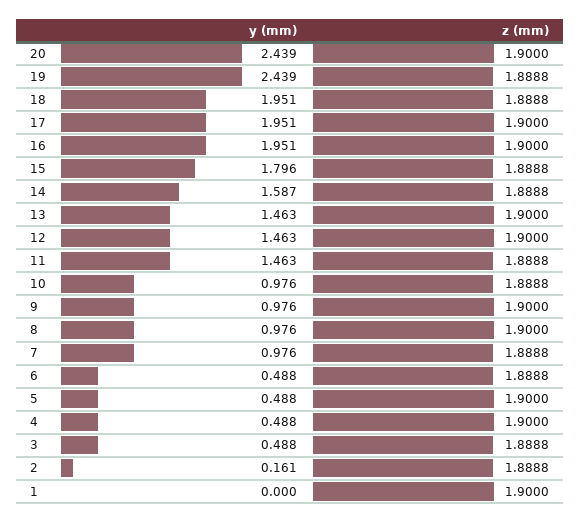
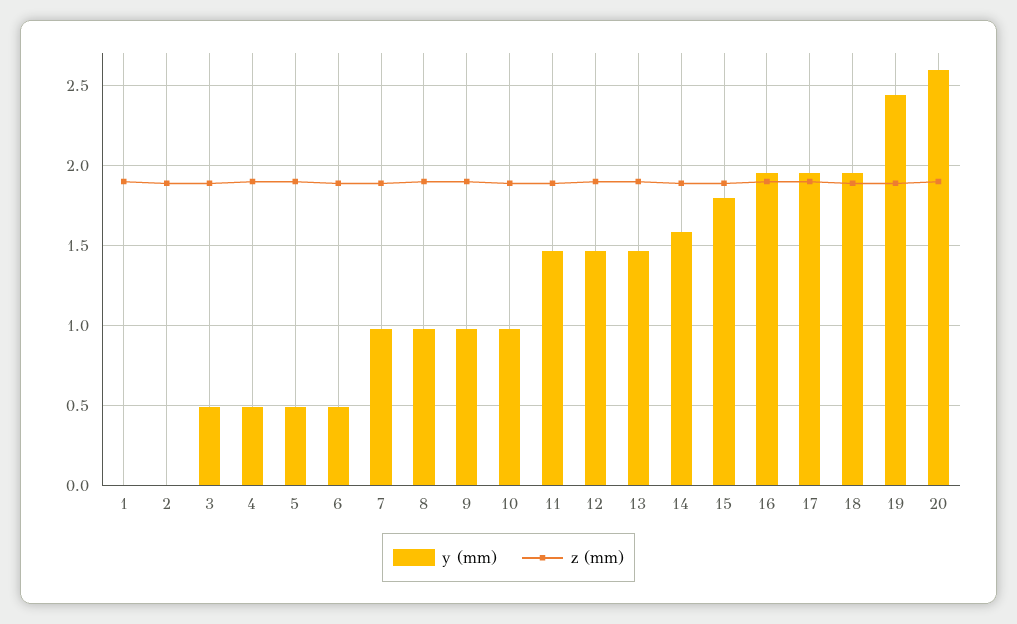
  {
    "y (mm)": {
-     "20": 2.439,
+     "20": 2.6,
      "19": 2.439,
      "18": 1.951,
      "17": 1.951,
      "16": 1.951,
      "15": 1.796,
      "14": 1.587,
      "13": 1.463,
      "12": 1.463,
      "11": 1.463,
      "10": 0.976,
      "9": 0.976,
      "8": 0.976,
      "7": 0.976,
      "6": 0.488,
      "5": 0.488,
      "4": 0.488,
      "3": 0.488,
-     "2": 0.161,
+     "2": 0,
      "1": 0
    },
    "z (mm)": {
      "20": 1.9,
      "19": 1.8888,
      "18": 1.8888,
      "17": 1.9,
      "16": 1.9,
      "15": 1.8888,
      "14": 1.8888,
      "13": 1.9,
      "12": 1.9,
      "11": 1.8888,
      "10": 1.8888,
      "9": 1.9,
      "8": 1.9,
      "7": 1.8888,
      "6": 1.8888,
      "5": 1.9,
      "4": 1.9,
      "3": 1.8888,
      "2": 1.8888,
      "1": 1.9
    }
  }

